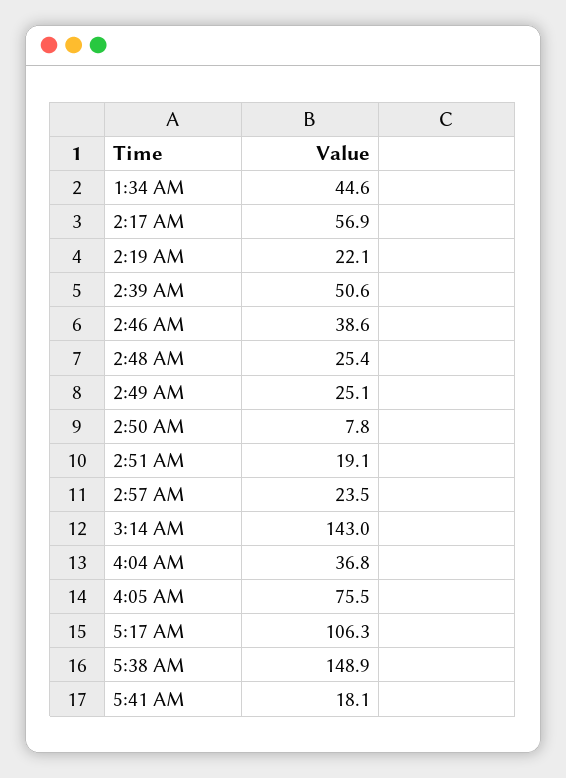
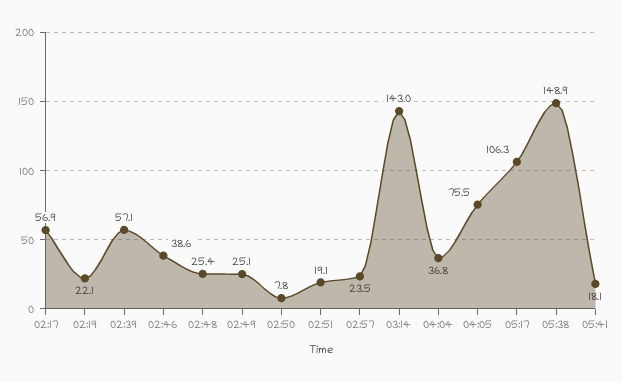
  {
-   "1:34 AM": 44.6,
    "2:17 AM": 56.9,
    "2:19 AM": 22.1,
-   "2:39 AM": 50.6,
+   "2:39 AM": 57.1,
    "2:46 AM": 38.6,
    "2:48 AM": 25.4,
    "2:49 AM": 25.1,
    "2:50 AM": 7.8,
    "2:51 AM": 19.1,
    "2:57 AM": 23.5,
    "3:14 AM": 143,
    "4:04 AM": 36.8,
    "4:05 AM": 75.5,
    "5:17 AM": 106.3,
    "5:38 AM": 148.9,
    "5:41 AM": 18.1
  }

